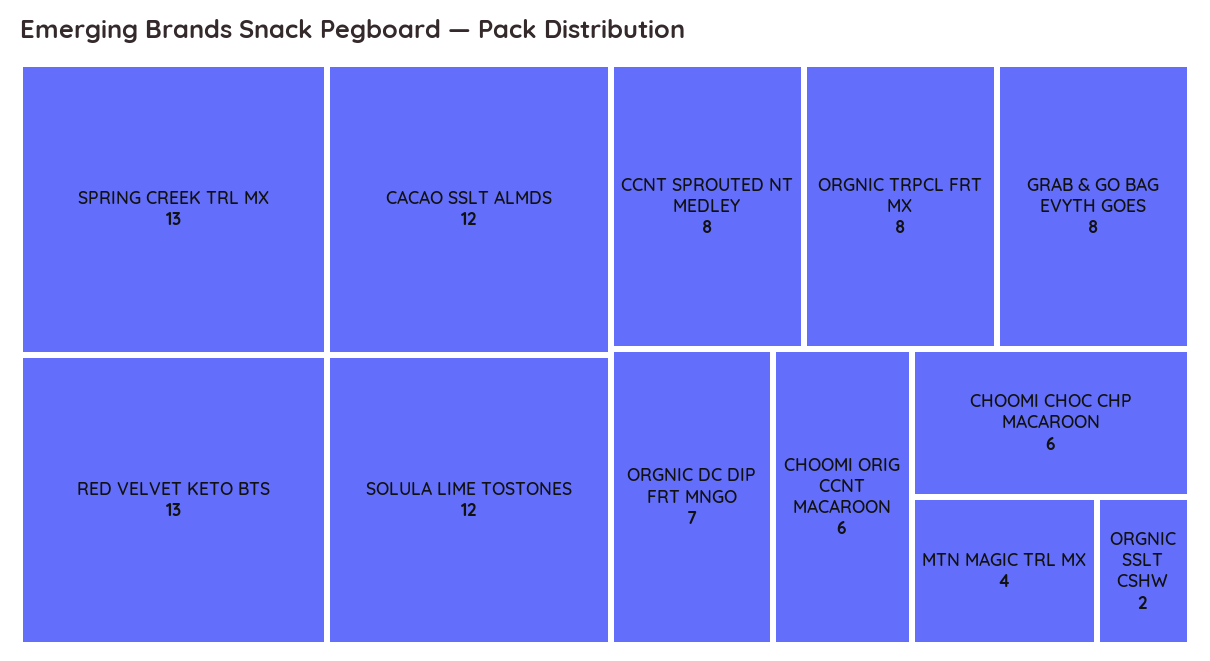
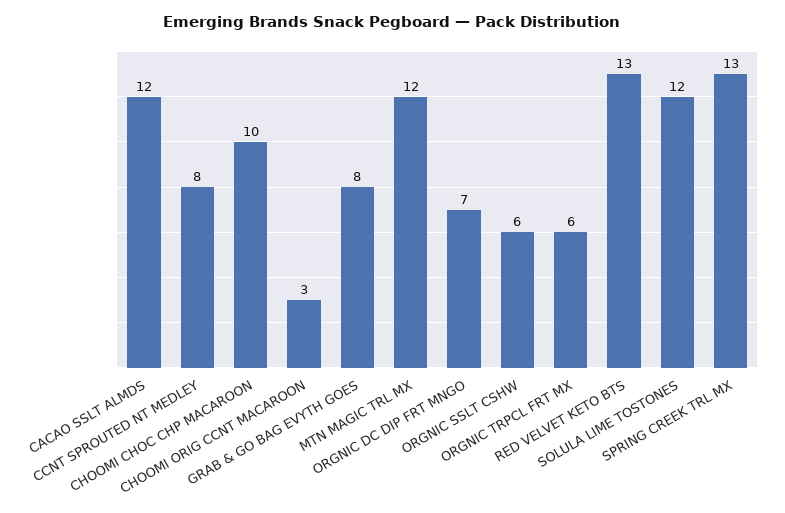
  {
    "SPRING CREEK TRL MX": 13,
    "RED VELVET KETO BTS": 13,
    "CACAO SSLT ALMDS": 12,
    "SOLULA LIME TOSTONES": 12,
    "CCNT SPROUTED NT MEDLEY": 8,
-   "ORGNIC TRPCL FRT MX": 8,
+   "ORGNIC TRPCL FRT MX": 6,
    "GRAB & GO BAG EVYTH GOES": 8,
    "ORGNIC DC DIP FRT MNGO": 7,
-   "CHOOMI ORIG CCNT MACAROON": 6,
+   "CHOOMI ORIG CCNT MACAROON": 3,
-   "CHOOMI CHOC CHP MACAROON": 6,
+   "CHOOMI CHOC CHP MACAROON": 10,
-   "MTN MAGIC TRL MX": 4,
+   "MTN MAGIC TRL MX": 12,
-   "ORGNIC SSLT CSHW": 2
+   "ORGNIC SSLT CSHW": 6
  }

